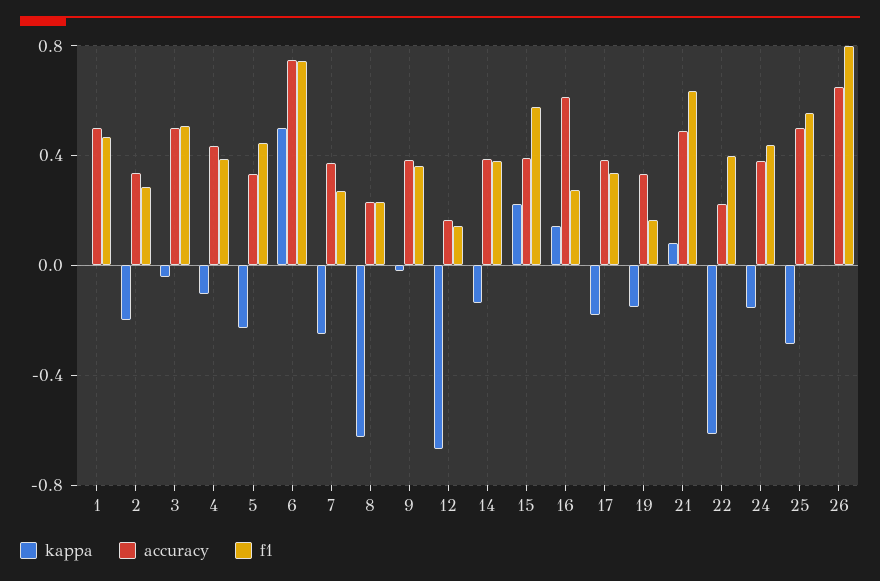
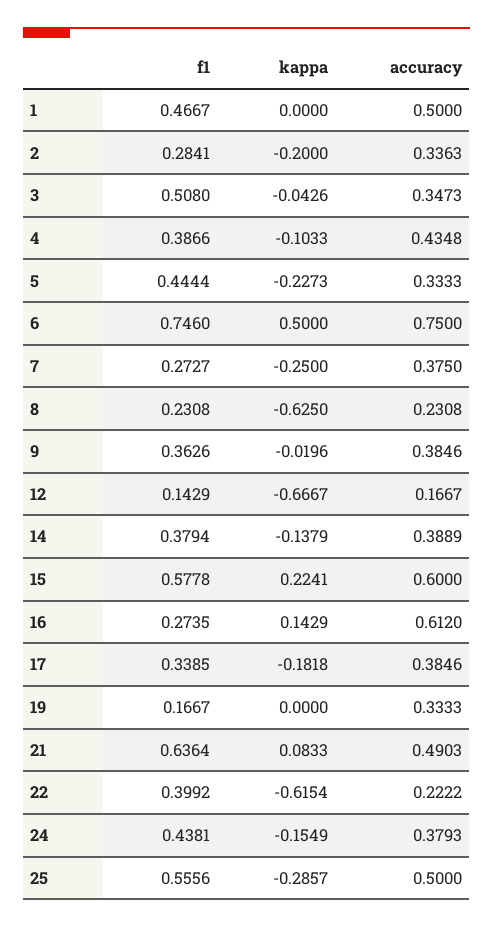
  {
    "kappa": {
      "1": 0,
      "2": -0.2,
      "3": -0.0426,
      "4": -0.1033,
      "5": -0.2273,
      "6": 0.5,
      "7": -0.25,
      "8": -0.625,
      "9": -0.0196,
      "12": -0.6667,
      "14": -0.1379,
      "15": 0.2241,
      "16": 0.1429,
      "17": -0.1818,
-     "19": -0.15,
+     "19": 0,
      "21": 0.0833,
      "22": -0.6154,
      "24": -0.1549,
-     "25": -0.2857,
+     "25": -0.2857
-     "26": 0
    },
    "accuracy": {
      "1": 0.5,
      "2": 0.3363,
-     "3": 0.5,
+     "3": 0.3473,
      "4": 0.4348,
      "5": 0.3333,
      "6": 0.75,
      "7": 0.375,
      "8": 0.2308,
      "9": 0.3846,
      "12": 0.1667,
      "14": 0.3889,
-     "15": 0.4,
+     "15": 0.6,
      "16": 0.612,
      "17": 0.3846,
      "19": 0.3333,
      "21": 0.4903,
      "22": 0.2222,
      "24": 0.3793,
-     "25": 0.5,
+     "25": 0.5
-     "26": 0.65
    },
    "f1": {
      "1": 0.4667,
      "2": 0.2841,
      "3": 0.508,
      "4": 0.3866,
      "5": 0.4444,
      "6": 0.746,
      "7": 0.2727,
      "8": 0.2308,
      "9": 0.3626,
      "12": 0.1429,
      "14": 0.3794,
      "15": 0.5778,
      "16": 0.2735,
      "17": 0.3385,
      "19": 0.1667,
      "21": 0.6364,
      "22": 0.3992,
      "24": 0.4381,
-     "25": 0.5556,
+     "25": 0.5556
-     "26": 0.8
    }
  }

